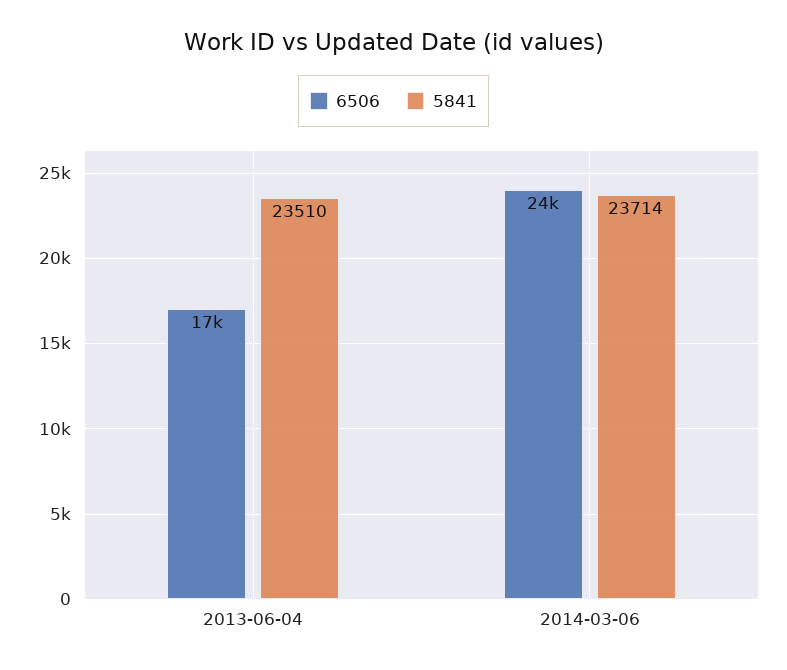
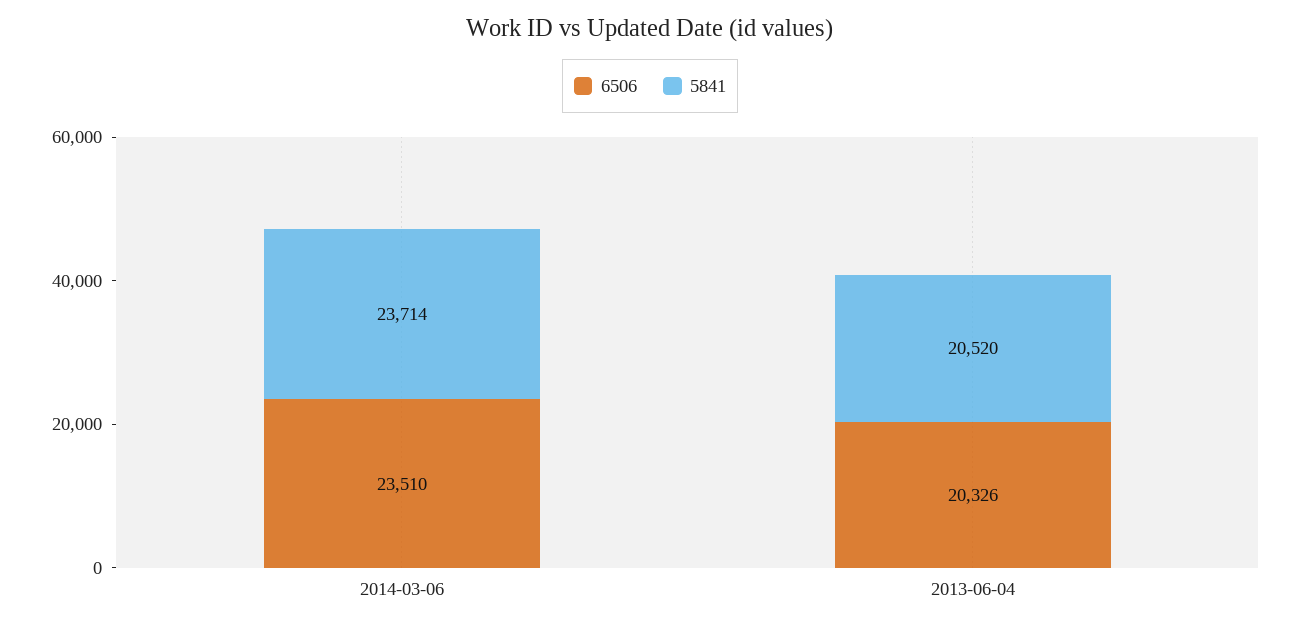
  {
    "6506": {
-     "2013-06-04": 17000,
+     "2013-06-04": 20326,
      "2014-03-06": 23510
    },
    "5841": {
-     "2013-06-04": 23510,
+     "2013-06-04": 20520,
      "2014-03-06": 23714
    }
  }

